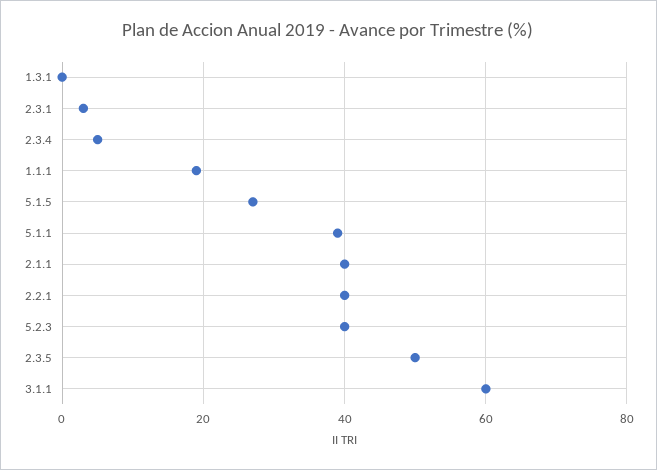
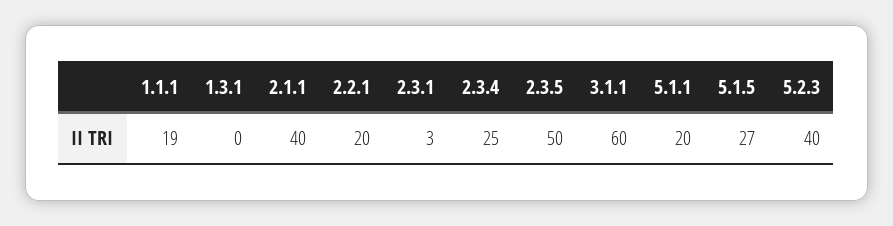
  {
    "1.3.1": 0,
    "2.3.1": 3,
-   "2.3.4": 5,
+   "2.3.4": 25,
    "1.1.1": 19,
    "5.1.5": 27,
-   "5.1.1": 40,
+   "5.1.1": 20,
    "2.1.1": 40,
-   "2.2.1": 40,
+   "2.2.1": 20,
    "5.2.3": 40,
    "2.3.5": 50,
    "3.1.1": 60
  }

